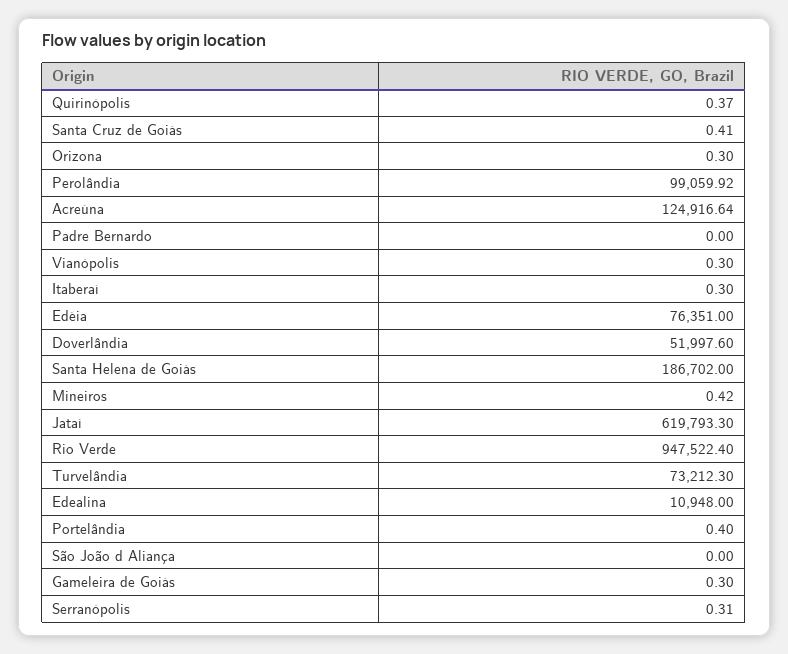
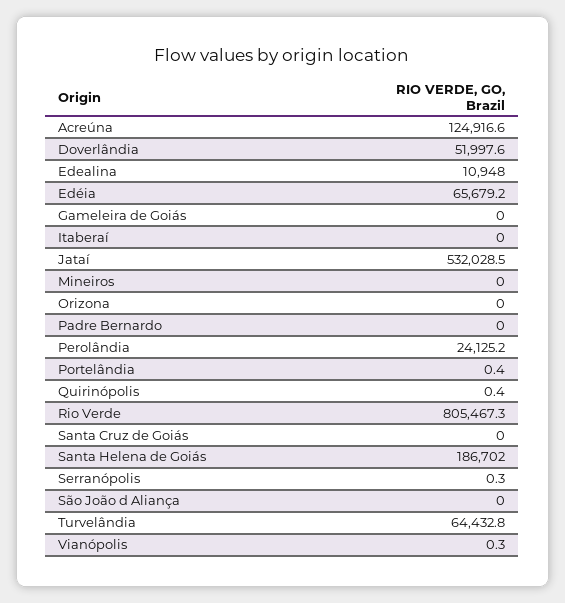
  {
    "Quirinópolis": 0.37,
-   "Santa Cruz de Goiás": 0.41,
+   "Santa Cruz de Goiás": 0,
-   "Orizona": 0.3,
+   "Orizona": 0,
-   "Perolândia": 99059.92,
+   "Perolândia": 24125.2,
    "Acreúna": 124916.64,
    "Padre Bernardo": 0,
    "Vianópolis": 0.3,
-   "Itaberaí": 0.3,
+   "Itaberaí": 0,
-   "Edéia": 76351,
+   "Edéia": 65679.2,
    "Doverlândia": 51997.6,
    "Santa Helena de Goiás": 186702,
-   "Mineiros": 0.42,
+   "Mineiros": 0,
-   "Jataí": 619793.3,
+   "Jataí": 532028.5,
-   "Rio Verde": 947522.4,
+   "Rio Verde": 805467.3,
-   "Turvelândia": 73212.3,
+   "Turvelândia": 64432.8,
    "Edealina": 10948,
    "Portelândia": 0.4,
    "São João d Aliança": 0,
-   "Gameleira de Goiás": 0.3,
+   "Gameleira de Goiás": 0,
    "Serranópolis": 0.31
  }

